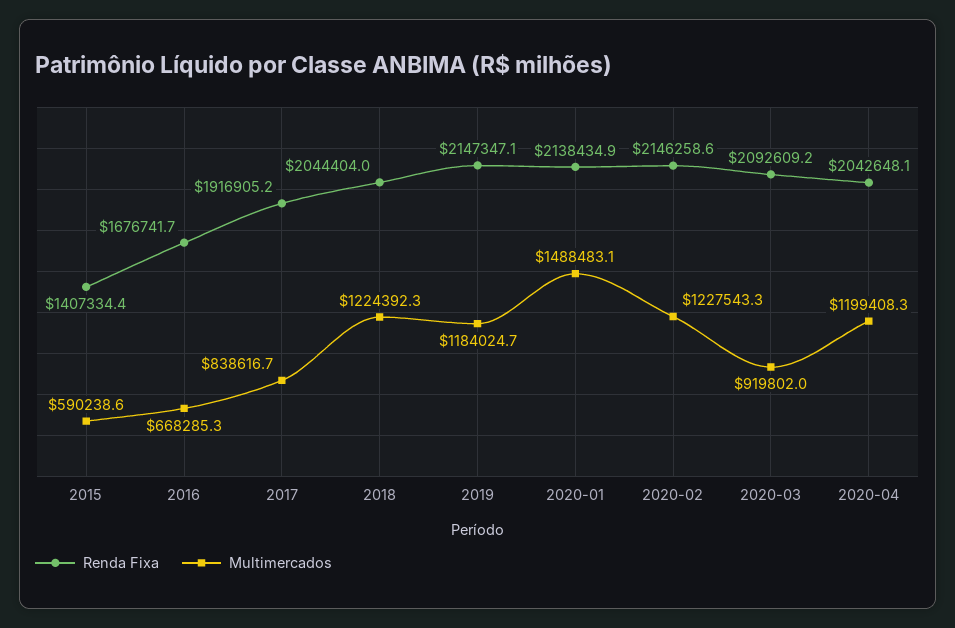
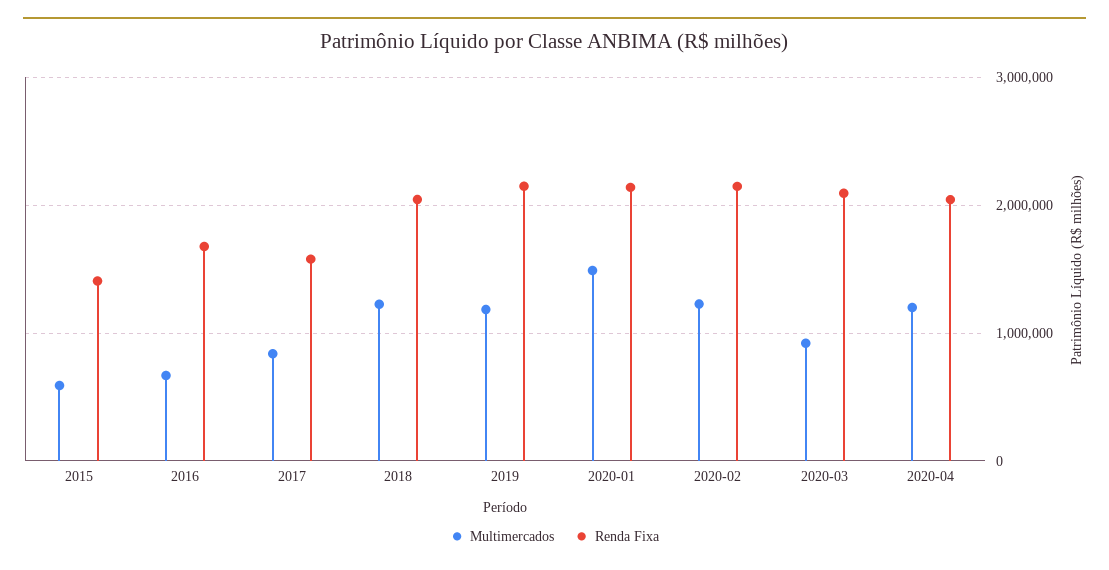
  {
    "Renda Fixa": {
      "2015": 1407334.4,
      "2016": 1676741.7,
-     "2017": 1916905.2,
+     "2017": 1600000,
      "2018": 2044404,
      "2019": 2147347.1,
      "2020-01": 2138434.9,
      "2020-02": 2146258.6,
      "2020-03": 2092609.2,
      "2020-04": 2042648.1
    },
    "Multimercados": {
      "2015": 590238.6,
      "2016": 668285.3,
      "2017": 838616.7,
      "2018": 1224392.3,
      "2019": 1184024.7,
      "2020-01": 1488483.1,
      "2020-02": 1227543.3,
      "2020-03": 919802,
      "2020-04": 1199408.3
    }
  }

